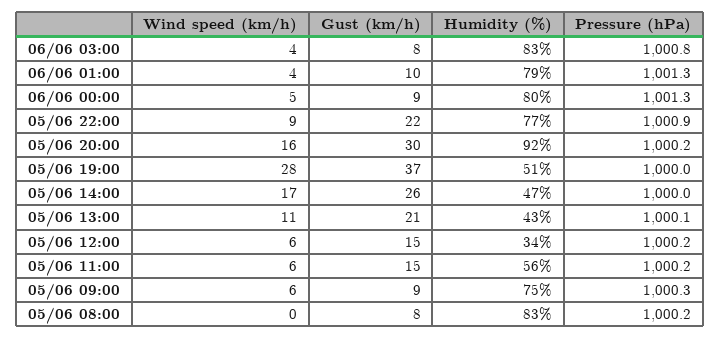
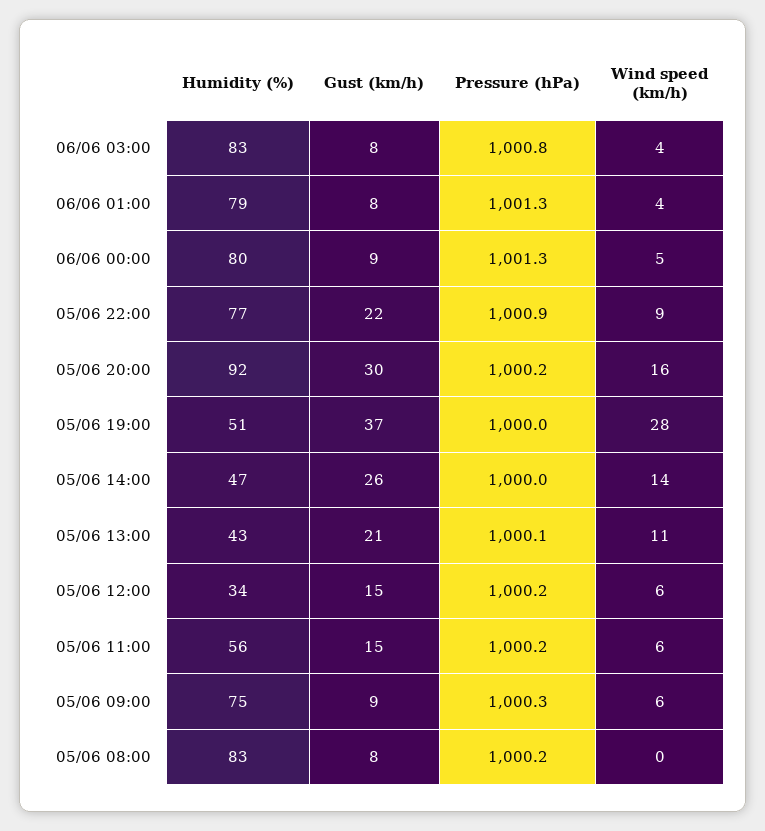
  {
    "Wind speed (km/h)": {
      "06/06 03:00": 4,
      "06/06 01:00": 4,
      "06/06 00:00": 5,
      "05/06 22:00": 9,
      "05/06 20:00": 16,
      "05/06 19:00": 28,
-     "05/06 14:00": 17,
+     "05/06 14:00": 14,
      "05/06 13:00": 11,
      "05/06 12:00": 6,
      "05/06 11:00": 6,
      "05/06 09:00": 6,
      "05/06 08:00": 0
    },
    "Gust (km/h)": {
      "06/06 03:00": 8,
-     "06/06 01:00": 10,
+     "06/06 01:00": 8,
      "06/06 00:00": 9,
      "05/06 22:00": 22,
      "05/06 20:00": 30,
      "05/06 19:00": 37,
      "05/06 14:00": 26,
      "05/06 13:00": 21,
      "05/06 12:00": 15,
      "05/06 11:00": 15,
      "05/06 09:00": 9,
      "05/06 08:00": 8
    },
    "Humidity (%)": {
      "06/06 03:00": 83,
      "06/06 01:00": 79,
      "06/06 00:00": 80,
      "05/06 22:00": 77,
      "05/06 20:00": 92,
      "05/06 19:00": 51,
      "05/06 14:00": 47,
      "05/06 13:00": 43,
      "05/06 12:00": 34,
      "05/06 11:00": 56,
      "05/06 09:00": 75,
      "05/06 08:00": 83
    },
    "Pressure (hPa)": {
      "06/06 03:00": 1000.8,
      "06/06 01:00": 1001.3,
      "06/06 00:00": 1001.3,
      "05/06 22:00": 1000.9,
      "05/06 20:00": 1000.2,
      "05/06 19:00": 1000,
      "05/06 14:00": 1000,
      "05/06 13:00": 1000.1,
      "05/06 12:00": 1000.2,
      "05/06 11:00": 1000.2,
      "05/06 09:00": 1000.3,
      "05/06 08:00": 1000.2
    }
  }

